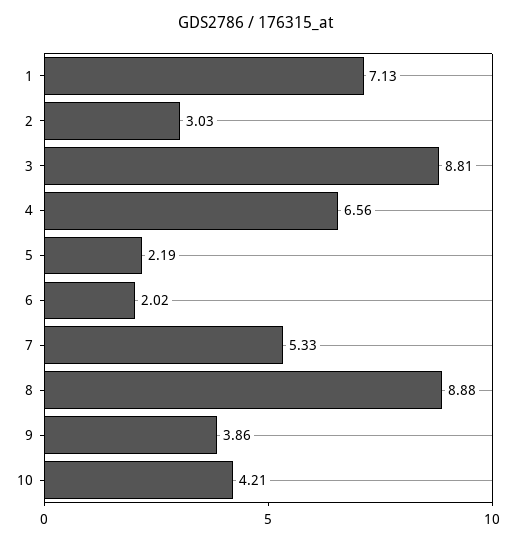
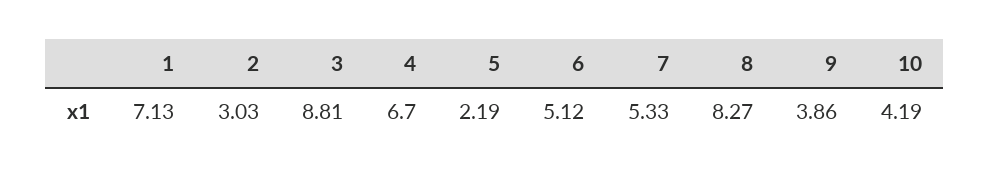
  {
    "1": 7.13,
    "2": 3.03,
    "3": 8.81,
-   "4": 6.56,
+   "4": 6.7,
    "5": 2.19,
-   "6": 2.02,
+   "6": 5.12,
    "7": 5.33,
-   "8": 8.88,
+   "8": 8.27,
    "9": 3.86,
-   "10": 4.21
+   "10": 4.19
  }

